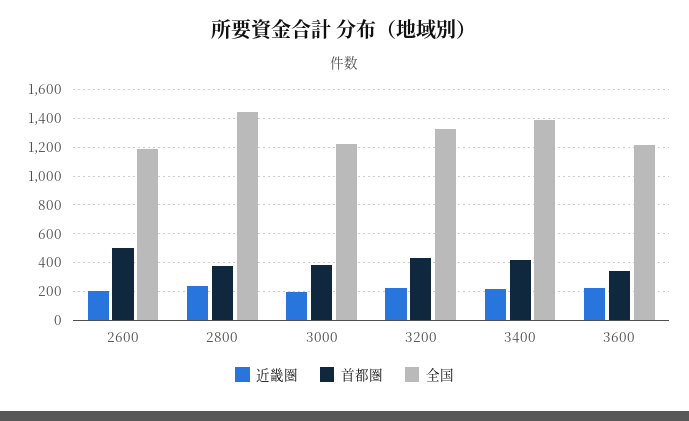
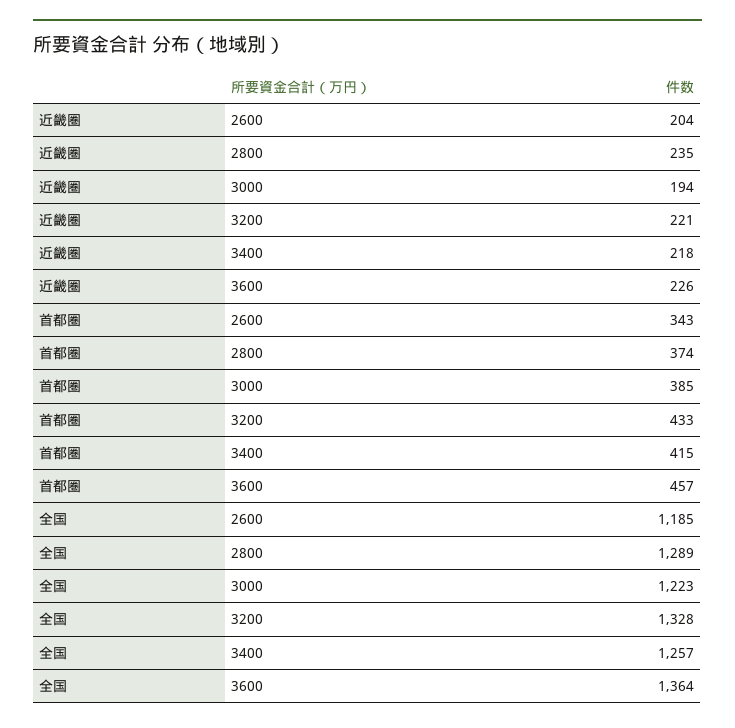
  {
    "近畿圏": {
      "2600": 204,
      "2800": 235,
      "3000": 194,
      "3200": 221,
      "3400": 218,
      "3600": 226
    },
    "首都圏": {
-     "2600": 500,
+     "2600": 343,
      "2800": 374,
      "3000": 385,
      "3200": 433,
      "3400": 415,
-     "3600": 350
+     "3600": 457
    },
    "全国": {
      "2600": 1185,
-     "2800": 1450,
+     "2800": 1289,
      "3000": 1223,
      "3200": 1328,
-     "3400": 1400,
+     "3400": 1257,
-     "3600": 1200
+     "3600": 1364
    }
  }

